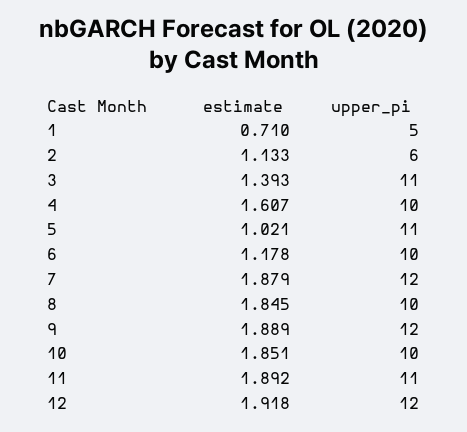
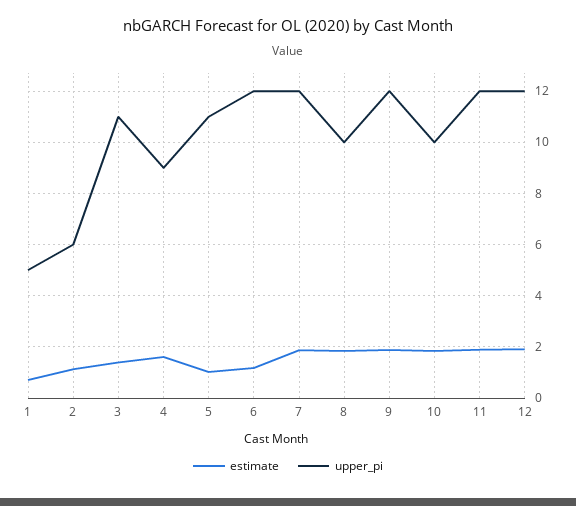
  {
    "estimate": {
      "1": 0.71,
      "2": 1.133,
      "3": 1.393,
      "4": 1.607,
      "5": 1.021,
      "6": 1.178,
      "7": 1.879,
      "8": 1.845,
      "9": 1.889,
      "10": 1.851,
      "11": 1.892,
      "12": 1.918
    },
    "upper_pi": {
      "1": 5,
      "2": 6,
      "3": 11,
-     "4": 10,
+     "4": 9,
      "5": 11,
-     "6": 10,
+     "6": 12,
      "7": 12,
      "8": 10,
      "9": 12,
      "10": 10,
-     "11": 11,
+     "11": 12,
      "12": 12
    }
  }

